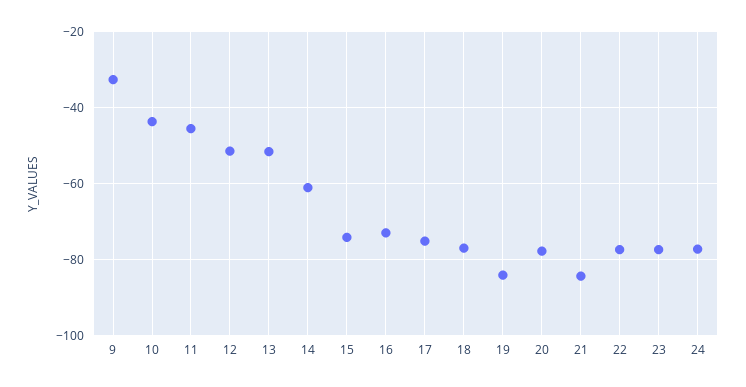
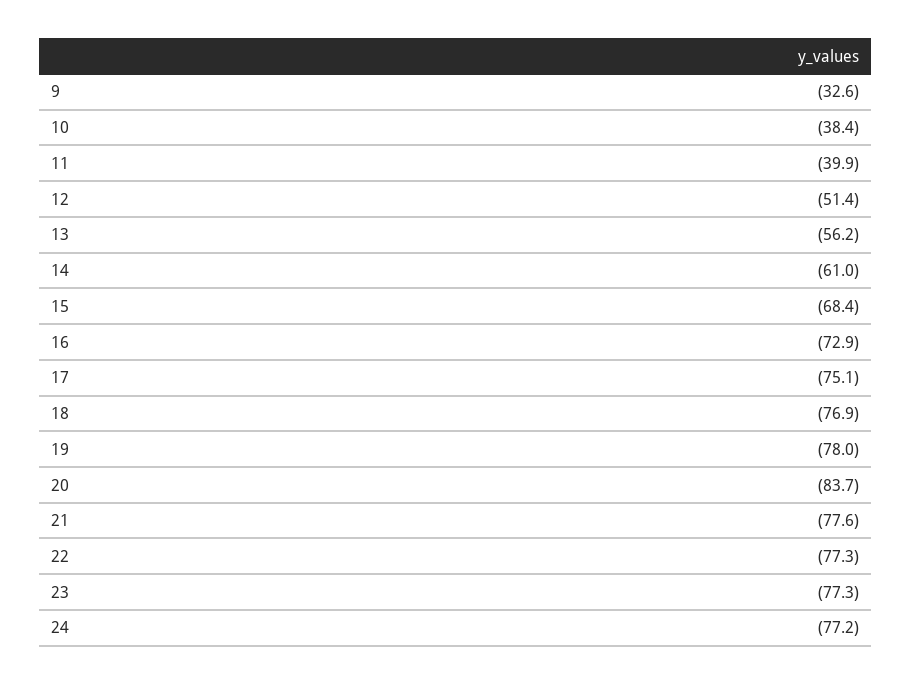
  {
    "9": -32.6,
-   "10": -44,
+   "10": -38.4,
-   "11": -46,
+   "11": -39.9,
    "12": -51.4,
-   "13": -52,
+   "13": -56.2,
    "14": -61,
-   "15": -74,
+   "15": -68.4,
    "16": -72.9,
    "17": -75.1,
    "18": -76.9,
-   "19": -84,
+   "19": -78,
-   "20": -78,
+   "20": -83.7,
-   "21": -84,
+   "21": -77.6,
    "22": -77.3,
    "23": -77.3,
    "24": -77.2
  }

